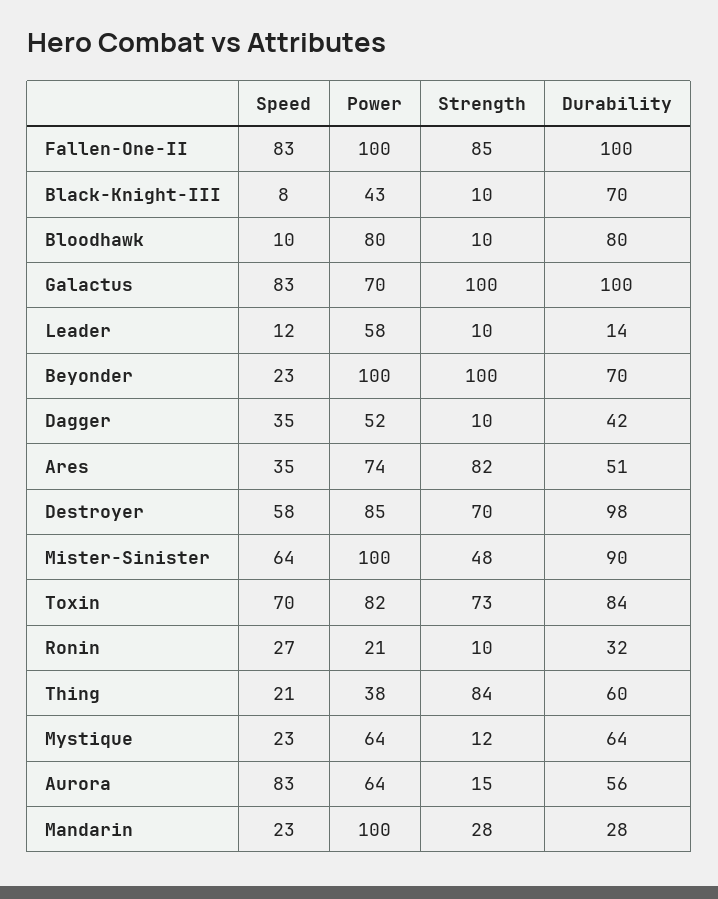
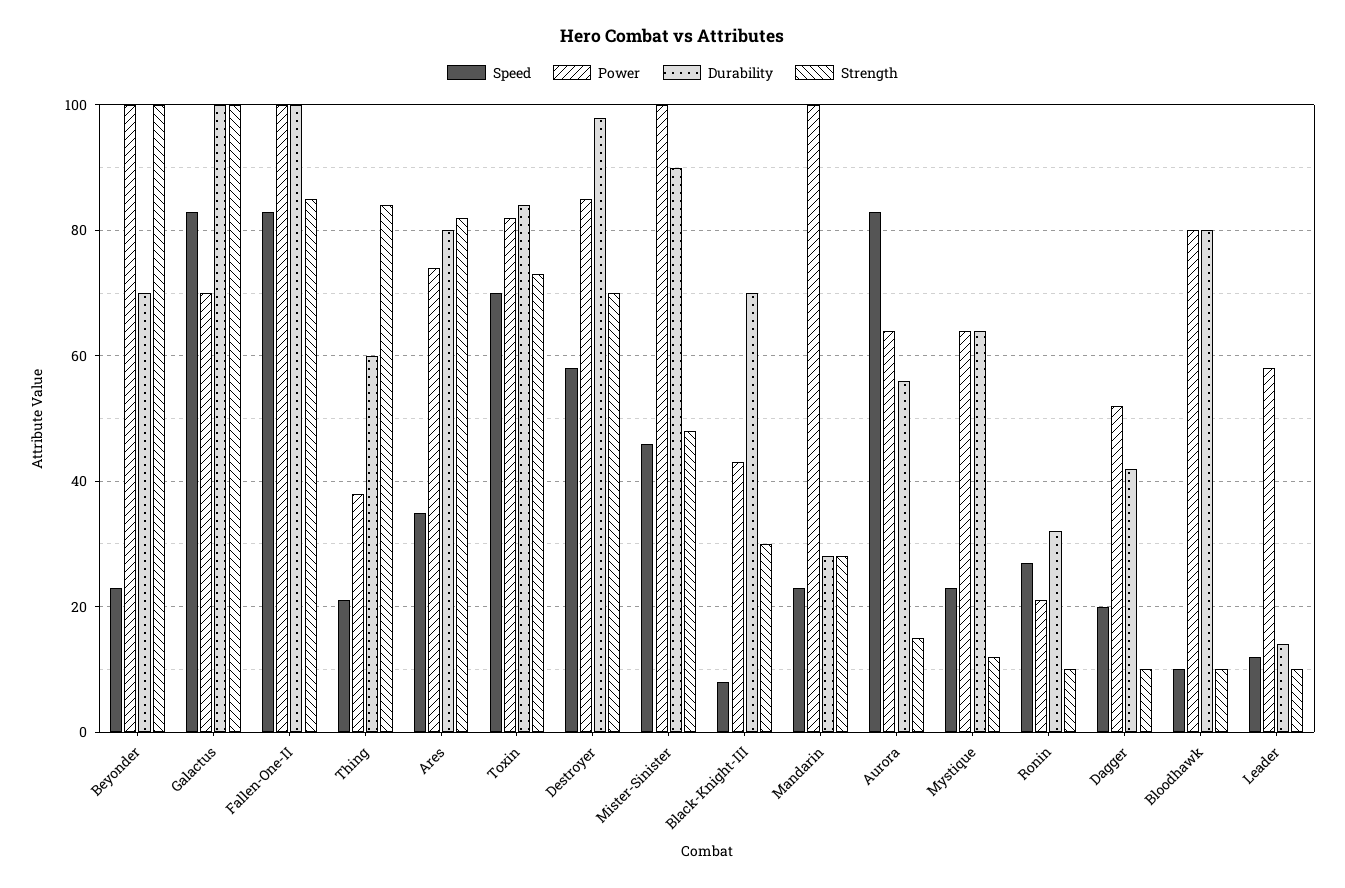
  {
    "Speed": {
      "Fallen-One-II": 83,
      "Black-Knight-III": 8,
      "Bloodhawk": 10,
      "Galactus": 83,
      "Leader": 12,
      "Beyonder": 23,
-     "Dagger": 35,
+     "Dagger": 20,
      "Ares": 35,
      "Destroyer": 58,
-     "Mister-Sinister": 64,
+     "Mister-Sinister": 45,
      "Toxin": 70,
      "Ronin": 27,
      "Thing": 21,
      "Mystique": 23,
      "Aurora": 83,
      "Mandarin": 23
    },
    "Power": {
      "Fallen-One-II": 100,
      "Black-Knight-III": 43,
      "Bloodhawk": 80,
      "Galactus": 70,
      "Leader": 58,
      "Beyonder": 100,
      "Dagger": 52,
      "Ares": 74,
      "Destroyer": 85,
      "Mister-Sinister": 100,
      "Toxin": 82,
      "Ronin": 21,
      "Thing": 38,
      "Mystique": 64,
      "Aurora": 64,
      "Mandarin": 100
    },
    "Strength": {
      "Fallen-One-II": 85,
-     "Black-Knight-III": 10,
+     "Black-Knight-III": 30,
      "Bloodhawk": 10,
      "Galactus": 100,
      "Leader": 10,
      "Beyonder": 100,
      "Dagger": 10,
      "Ares": 82,
      "Destroyer": 70,
      "Mister-Sinister": 48,
      "Toxin": 73,
      "Ronin": 10,
      "Thing": 84,
      "Mystique": 12,
      "Aurora": 15,
      "Mandarin": 28
    },
    "Durability": {
      "Fallen-One-II": 100,
      "Black-Knight-III": 70,
      "Bloodhawk": 80,
      "Galactus": 100,
      "Leader": 14,
      "Beyonder": 70,
      "Dagger": 42,
-     "Ares": 51,
+     "Ares": 80,
      "Destroyer": 98,
      "Mister-Sinister": 90,
      "Toxin": 84,
      "Ronin": 32,
      "Thing": 60,
      "Mystique": 64,
      "Aurora": 56,
      "Mandarin": 28
    }
  }

